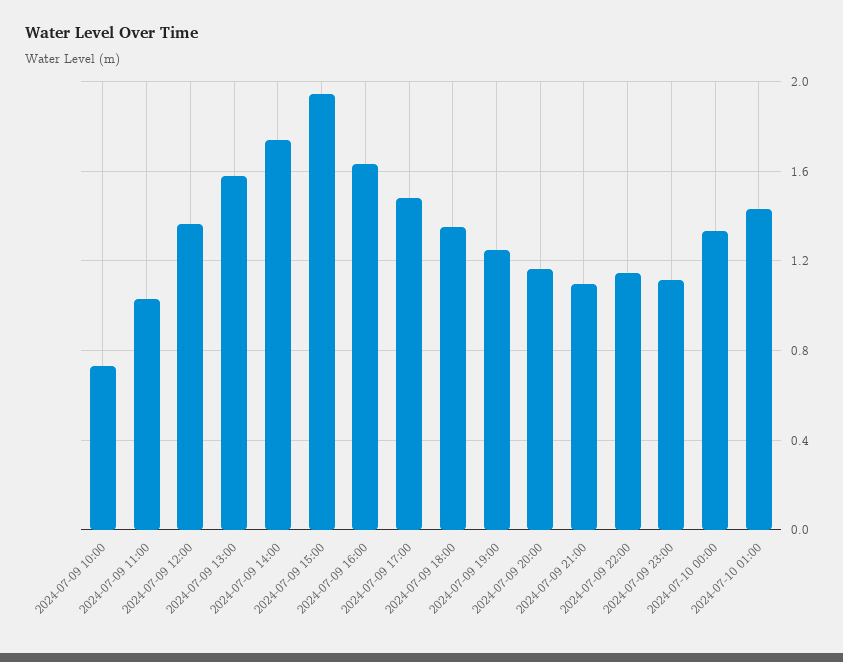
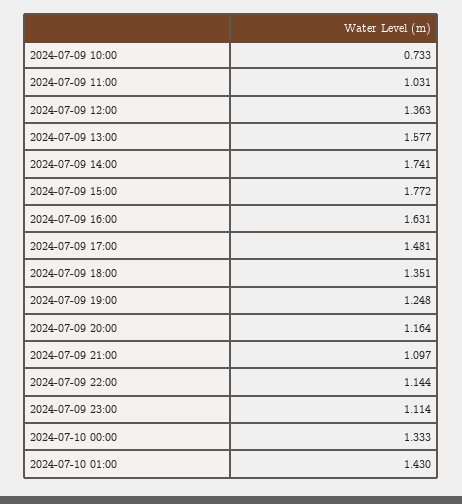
  {
    "2024-07-09 10:00": 0.733,
    "2024-07-09 11:00": 1.031,
    "2024-07-09 12:00": 1.363,
    "2024-07-09 13:00": 1.577,
    "2024-07-09 14:00": 1.741,
-   "2024-07-09 15:00": 1.95,
+   "2024-07-09 15:00": 1.772,
    "2024-07-09 16:00": 1.631,
    "2024-07-09 17:00": 1.481,
    "2024-07-09 18:00": 1.351,
    "2024-07-09 19:00": 1.248,
    "2024-07-09 20:00": 1.164,
    "2024-07-09 21:00": 1.097,
    "2024-07-09 22:00": 1.144,
    "2024-07-09 23:00": 1.114,
    "2024-07-10 00:00": 1.333,
    "2024-07-10 01:00": 1.43
  }

